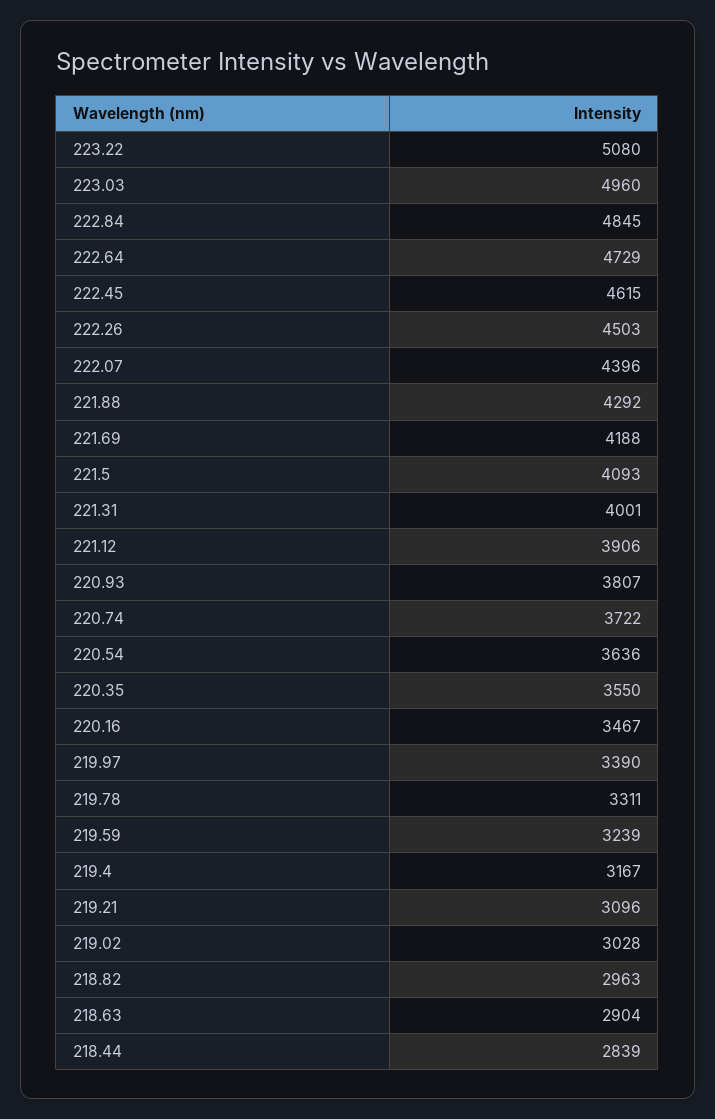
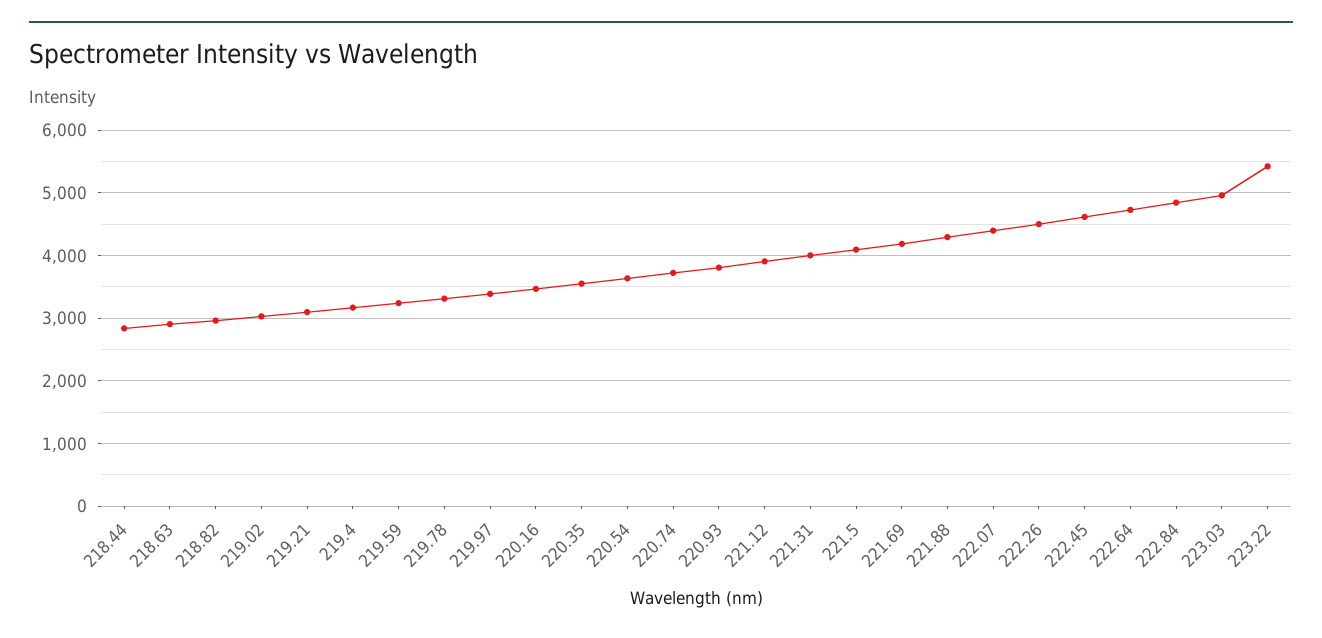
  {
-   "223.22": 5080,
+   "223.22": 5400,
    "223.03": 4960,
    "222.84": 4845,
    "222.64": 4729,
    "222.45": 4615,
    "222.26": 4503,
    "222.07": 4396,
    "221.88": 4292,
    "221.69": 4188,
    "221.5": 4093,
    "221.31": 4001,
    "221.12": 3906,
    "220.93": 3807,
    "220.74": 3722,
    "220.54": 3636,
    "220.35": 3550,
    "220.16": 3467,
    "219.97": 3390,
    "219.78": 3311,
    "219.59": 3239,
    "219.4": 3167,
    "219.21": 3096,
    "219.02": 3028,
    "218.82": 2963,
    "218.63": 2904,
    "218.44": 2839
  }

